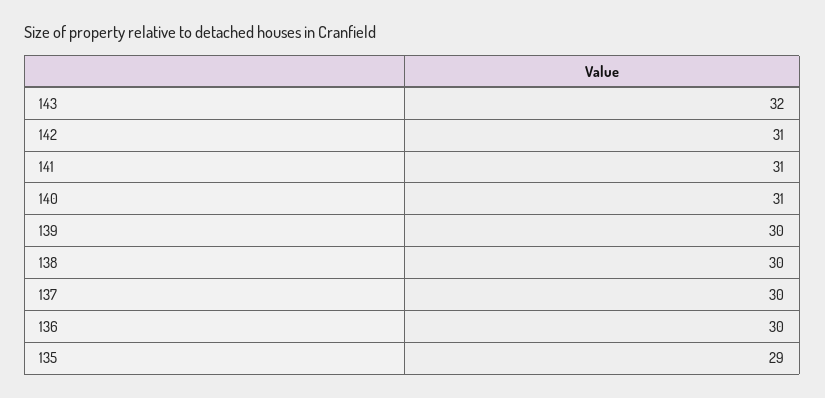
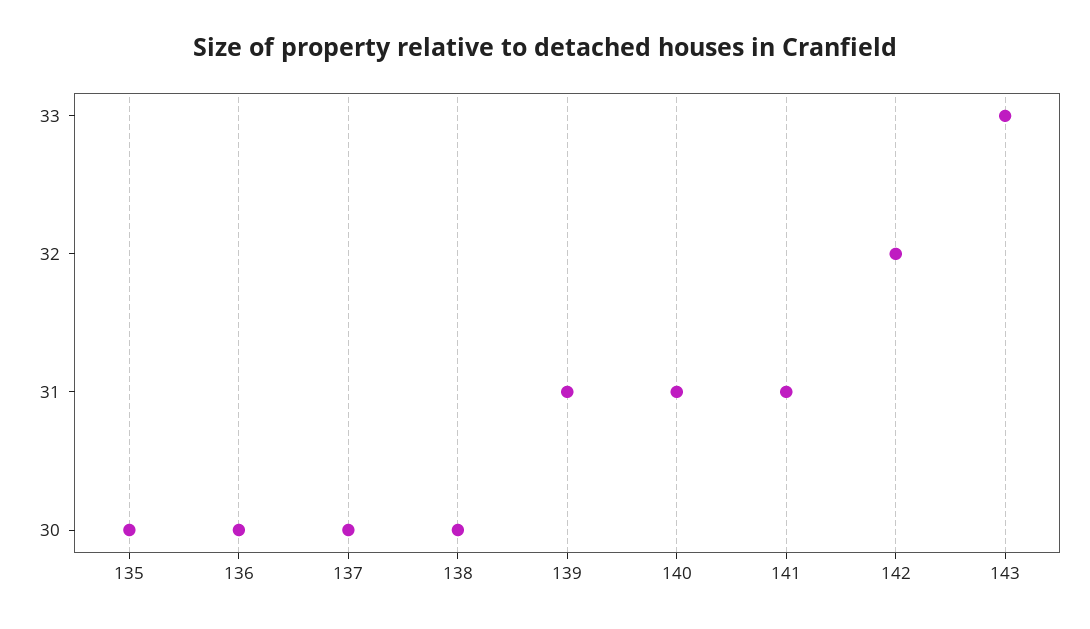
  {
-   "143": 32,
+   "143": 33,
-   "142": 31,
+   "142": 32,
    "141": 31,
    "140": 31,
-   "139": 30,
+   "139": 31,
    "138": 30,
    "137": 30,
    "136": 30,
-   "135": 29
+   "135": 30
  }

